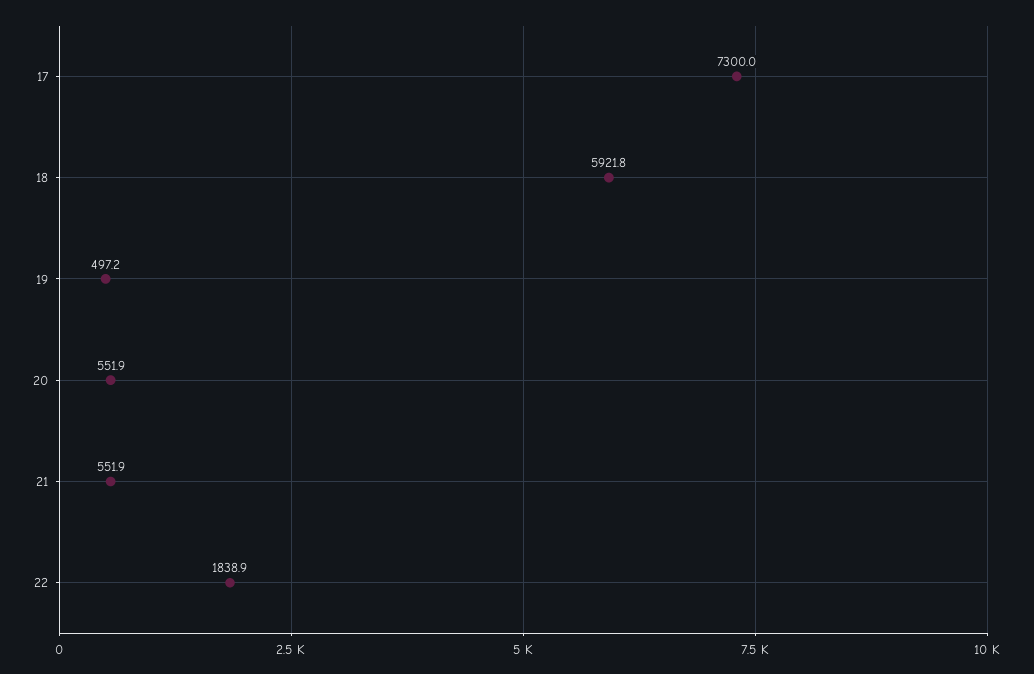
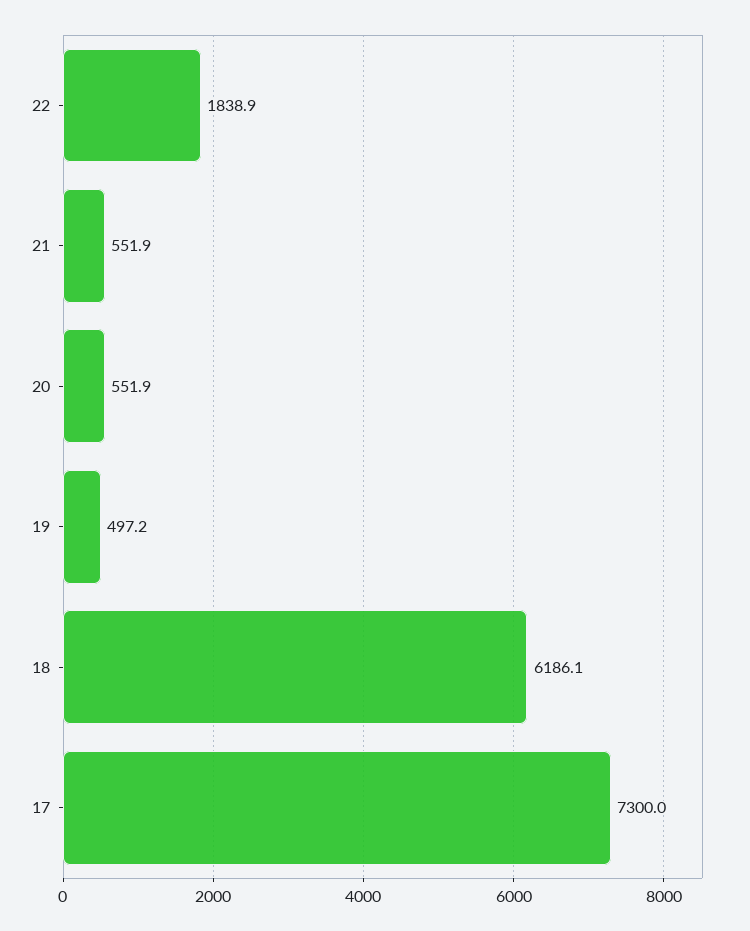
  {
    "17": 7300,
-   "18": 5921.8,
+   "18": 6186.1,
    "19": 497.2,
    "20": 551.9,
    "21": 551.9,
    "22": 1838.9
  }

